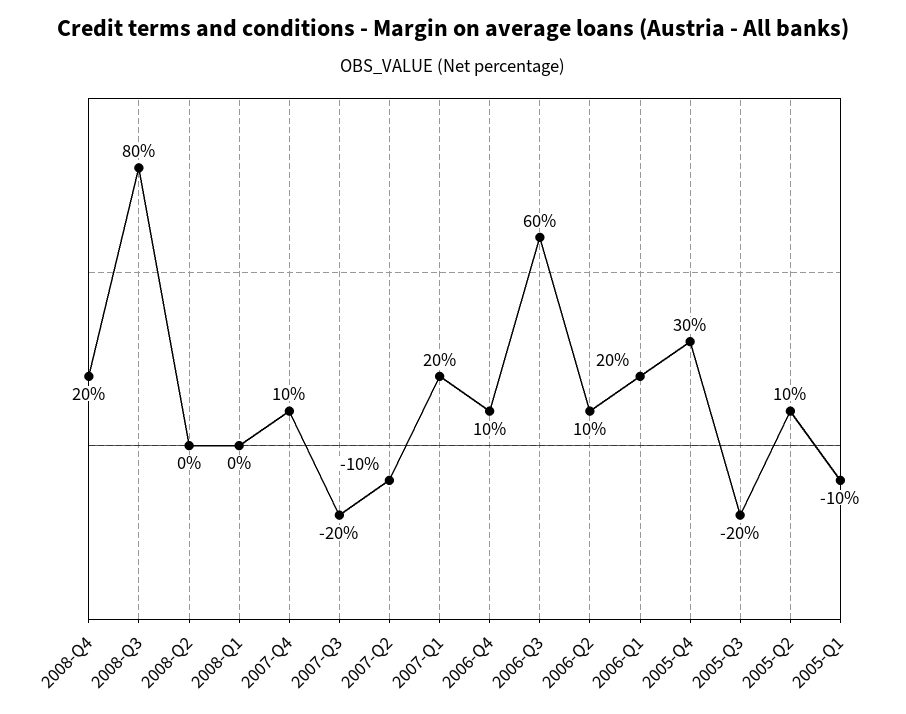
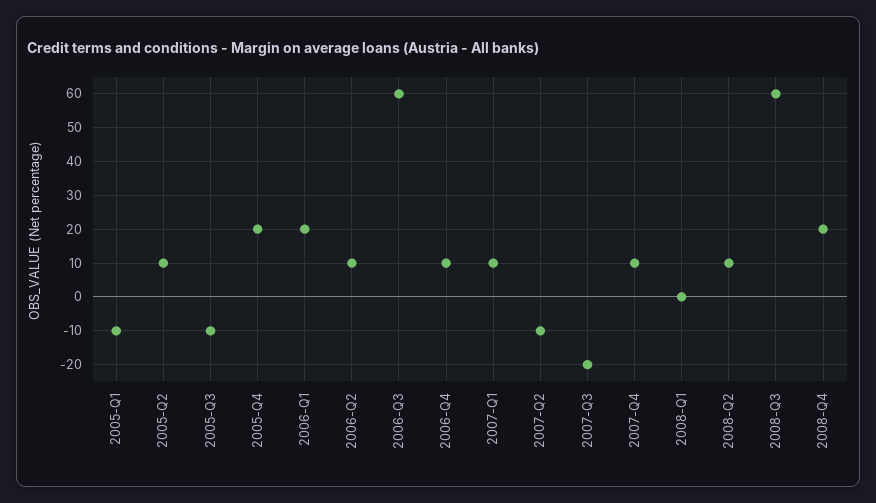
  {
    "2008-Q4": 20,
-   "2008-Q3": 80,
+   "2008-Q3": 60,
-   "2008-Q2": 0,
+   "2008-Q2": 10,
    "2008-Q1": 0,
    "2007-Q4": 10,
    "2007-Q3": -20,
    "2007-Q2": -10,
-   "2007-Q1": 20,
+   "2007-Q1": 10,
    "2006-Q4": 10,
    "2006-Q3": 60,
    "2006-Q2": 10,
    "2006-Q1": 20,
-   "2005-Q4": 30,
+   "2005-Q4": 20,
-   "2005-Q3": -20,
+   "2005-Q3": -10,
    "2005-Q2": 10,
    "2005-Q1": -10
  }

